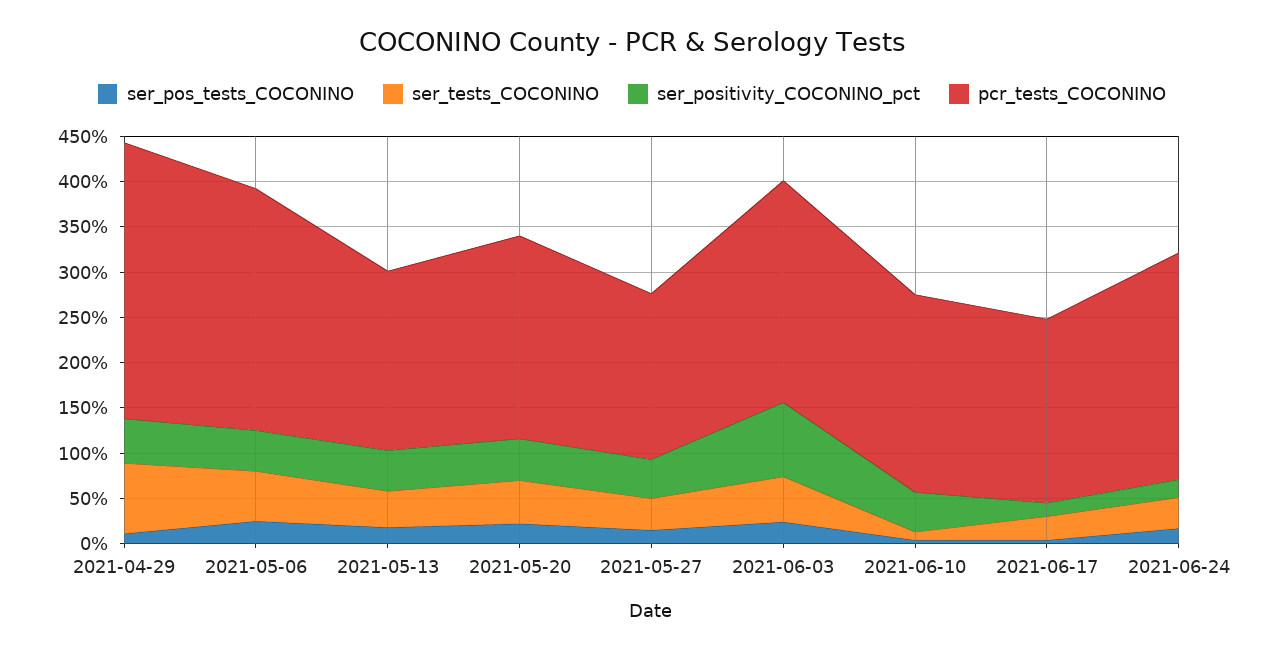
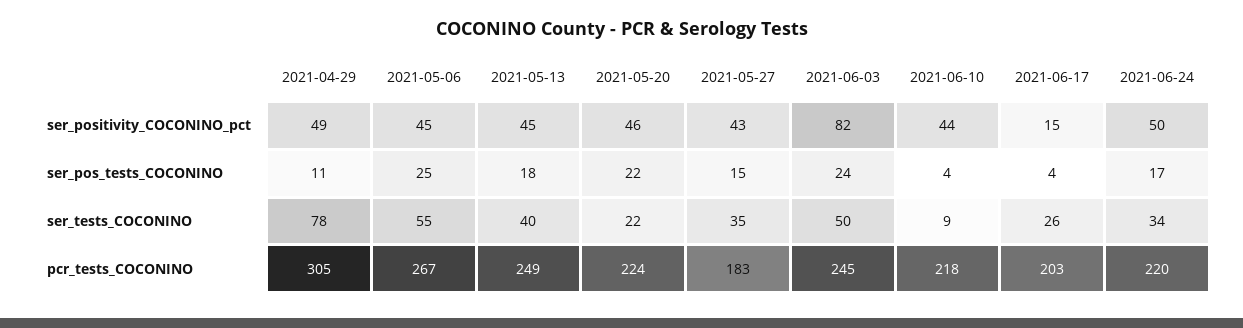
  {
    "ser_pos_tests_COCONINO": {
      "2021-04-29": 11,
      "2021-05-06": 25,
      "2021-05-13": 18,
      "2021-05-20": 22,
      "2021-05-27": 15,
      "2021-06-03": 24,
      "2021-06-10": 4,
      "2021-06-17": 4,
      "2021-06-24": 17
    },
    "ser_tests_COCONINO": {
      "2021-04-29": 78,
      "2021-05-06": 55,
      "2021-05-13": 40,
-     "2021-05-20": 50,
+     "2021-05-20": 22,
      "2021-05-27": 35,
      "2021-06-03": 50,
      "2021-06-10": 9,
      "2021-06-17": 26,
      "2021-06-24": 34
    },
    "ser_positivity_COCONINO_pct": {
      "2021-04-29": 49,
      "2021-05-06": 45,
      "2021-05-13": 45,
      "2021-05-20": 46,
      "2021-05-27": 43,
      "2021-06-03": 82,
      "2021-06-10": 44,
      "2021-06-17": 15,
-     "2021-06-24": 20
+     "2021-06-24": 50
    },
    "pcr_tests_COCONINO": {
      "2021-04-29": 305,
      "2021-05-06": 267,
-     "2021-05-13": 200,
+     "2021-05-13": 249,
      "2021-05-20": 224,
      "2021-05-27": 183,
      "2021-06-03": 245,
      "2021-06-10": 218,
      "2021-06-17": 203,
-     "2021-06-24": 250
+     "2021-06-24": 220
    }
  }

